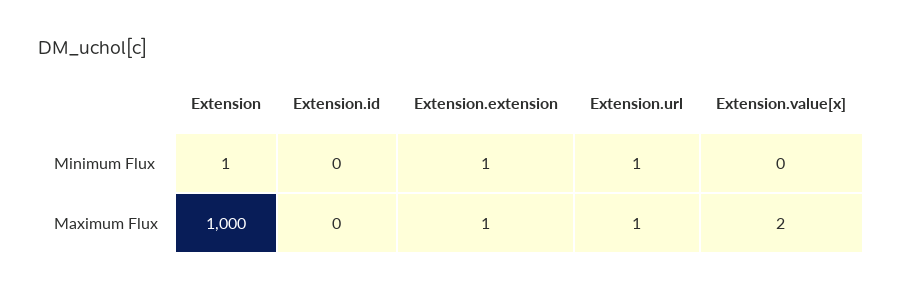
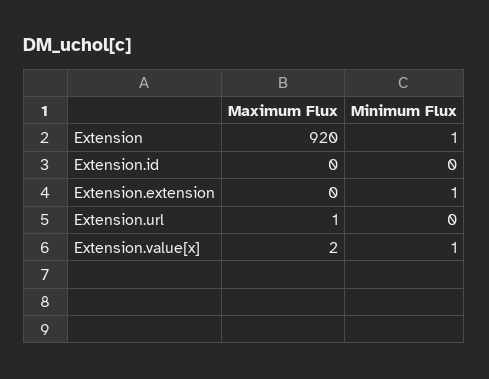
  {
    "Extension": {
      "Minimum Flux": 1,
-     "Maximum Flux": 1000
+     "Maximum Flux": 920
    },
    "Extension.id": {
      "Minimum Flux": 0,
      "Maximum Flux": 0
    },
    "Extension.extension": {
      "Minimum Flux": 1,
-     "Maximum Flux": 1
+     "Maximum Flux": 0
    },
    "Extension.url": {
-     "Minimum Flux": 1,
+     "Minimum Flux": 0,
      "Maximum Flux": 1
    },
    "Extension.value[x]": {
-     "Minimum Flux": 0,
+     "Minimum Flux": 1,
      "Maximum Flux": 2
    }
  }

